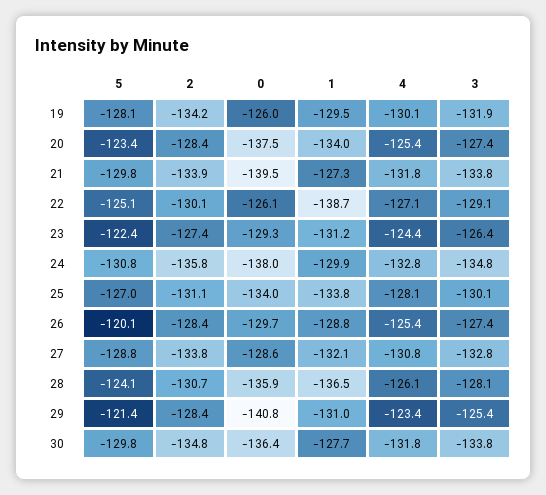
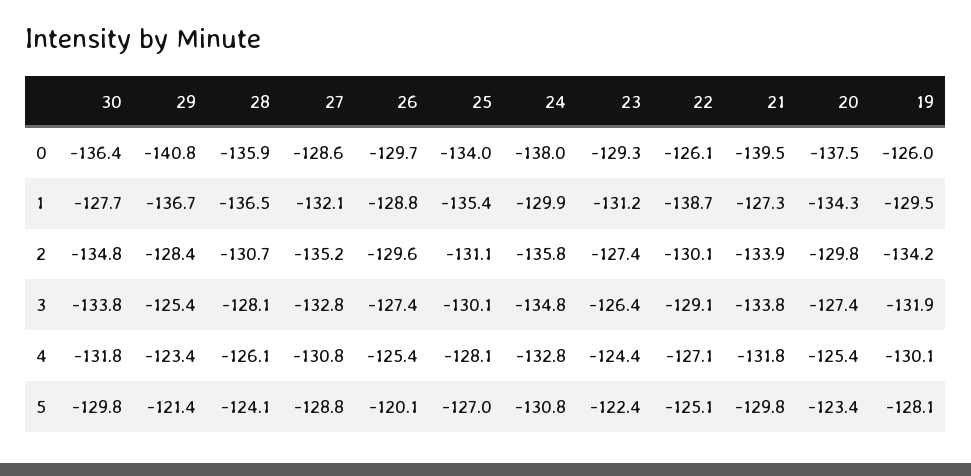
  {
    "5": {
      "19": -128.1,
      "20": -123.4,
      "21": -129.8,
      "22": -125.1,
      "23": -122.4,
      "24": -130.8,
      "25": -127,
      "26": -120.1,
      "27": -128.8,
      "28": -124.1,
      "29": -121.4,
      "30": -129.8
    },
    "2": {
      "19": -134.2,
-     "20": -128.4,
+     "20": -129.8,
      "21": -133.9,
      "22": -130.1,
      "23": -127.4,
      "24": -135.8,
      "25": -131.1,
-     "26": -128.4,
+     "26": -129.6,
-     "27": -133.8,
+     "27": -135.2,
      "28": -130.7,
      "29": -128.4,
      "30": -134.8
    },
    "0": {
      "19": -126,
      "20": -137.5,
      "21": -139.5,
      "22": -126.1,
      "23": -129.3,
      "24": -138,
      "25": -134,
      "26": -129.7,
      "27": -128.6,
      "28": -135.9,
      "29": -140.8,
      "30": -136.4
    },
    "1": {
      "19": -129.5,
-     "20": -134,
+     "20": -134.3,
      "21": -127.3,
      "22": -138.7,
      "23": -131.2,
      "24": -129.9,
-     "25": -133.8,
+     "25": -135.4,
      "26": -128.8,
      "27": -132.1,
      "28": -136.5,
-     "29": -131,
+     "29": -136.7,
      "30": -127.7
    },
    "4": {
      "19": -130.1,
      "20": -125.4,
      "21": -131.8,
      "22": -127.1,
      "23": -124.4,
      "24": -132.8,
      "25": -128.1,
      "26": -125.4,
      "27": -130.8,
      "28": -126.1,
      "29": -123.4,
      "30": -131.8
    },
    "3": {
      "19": -131.9,
      "20": -127.4,
      "21": -133.8,
      "22": -129.1,
      "23": -126.4,
      "24": -134.8,
      "25": -130.1,
      "26": -127.4,
      "27": -132.8,
      "28": -128.1,
      "29": -125.4,
      "30": -133.8
    }
  }

